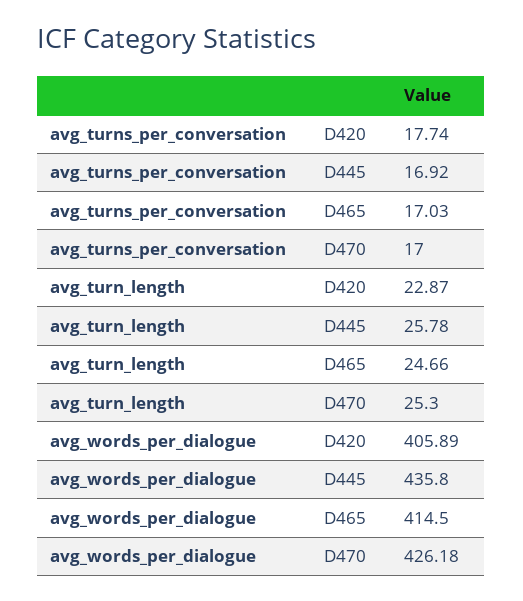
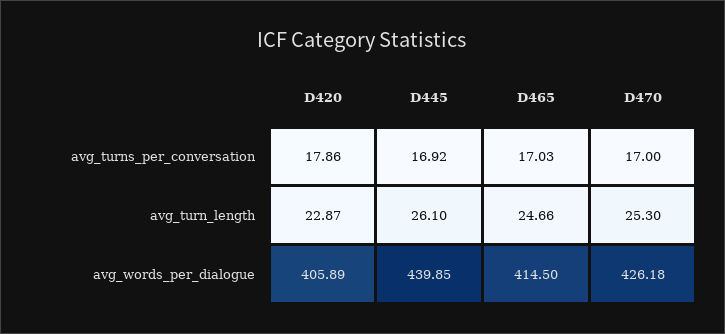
  {
    "avg_turns_per_conversation": {
-     "D420": 17.74,
+     "D420": 17.86,
      "D445": 16.92,
      "D465": 17.03,
      "D470": 17
    },
    "avg_turn_length": {
      "D420": 22.87,
-     "D445": 25.78,
+     "D445": 26.1,
      "D465": 24.66,
      "D470": 25.3
    },
    "avg_words_per_dialogue": {
      "D420": 405.89,
-     "D445": 435.8,
+     "D445": 439.85,
      "D465": 414.5,
      "D470": 426.18
    }
  }

